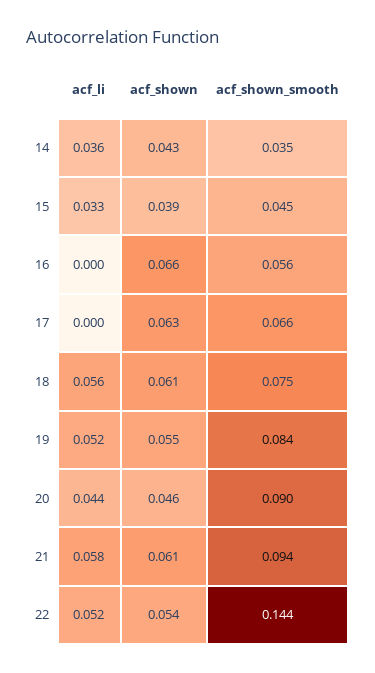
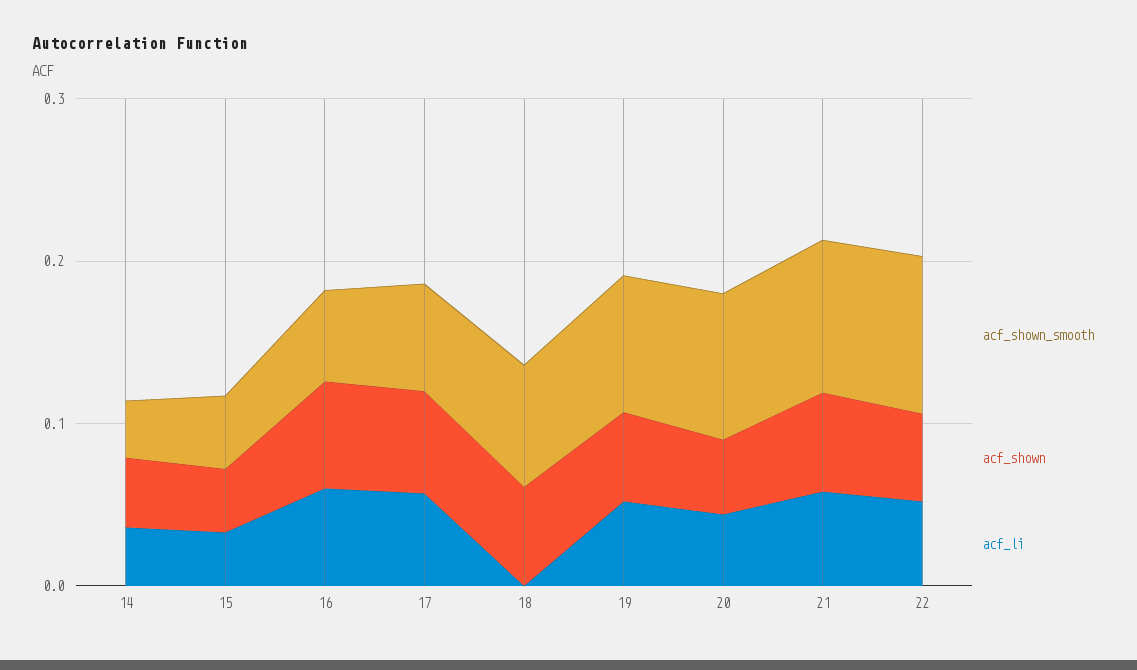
  {
    "acf_li": {
      "14": 0.036,
      "15": 0.033,
-     "16": 0,
+     "16": 0.06,
-     "17": 0,
+     "17": 0.06,
-     "18": 0.056,
+     "18": 0,
      "19": 0.052,
      "20": 0.044,
      "21": 0.058,
      "22": 0.052
    },
    "acf_shown": {
      "14": 0.043,
      "15": 0.039,
      "16": 0.066,
      "17": 0.063,
      "18": 0.061,
      "19": 0.055,
      "20": 0.046,
      "21": 0.061,
      "22": 0.054
    },
    "acf_shown_smooth": {
      "14": 0.035,
      "15": 0.045,
      "16": 0.056,
      "17": 0.066,
      "18": 0.075,
      "19": 0.084,
      "20": 0.09,
      "21": 0.094,
-     "22": 0.144
+     "22": 0.1
    }
  }

